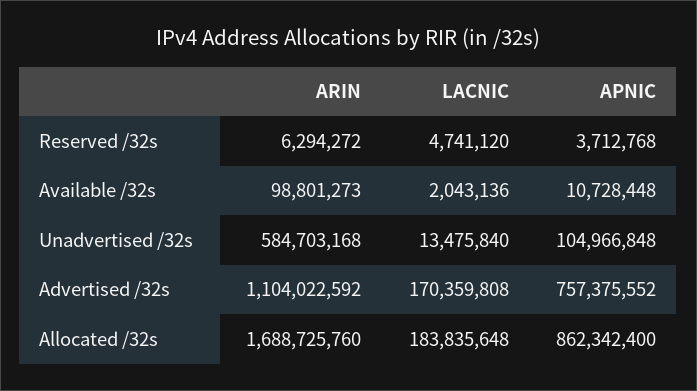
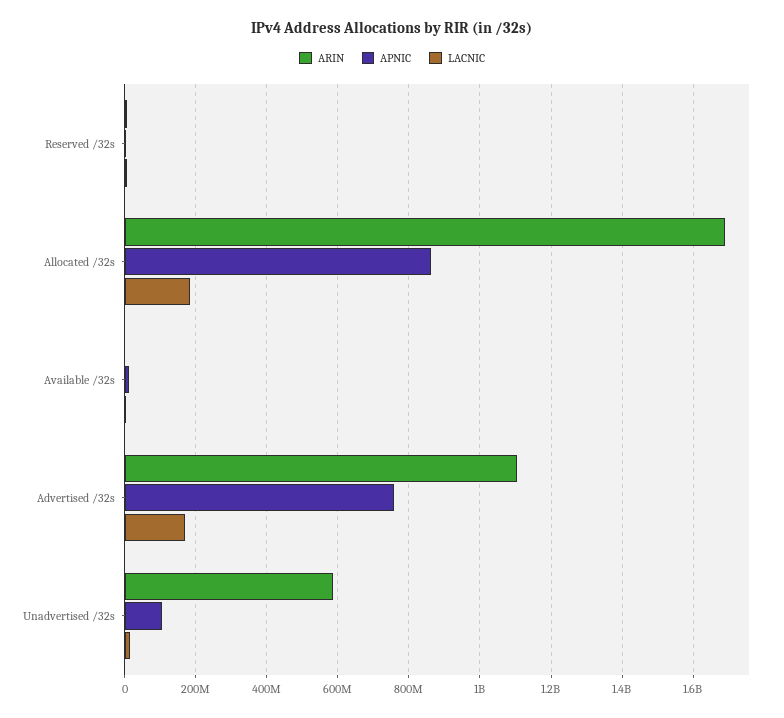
  {
    "ARIN": {
      "Reserved /32s": 6294272,
-     "Available /32s": 98801273,
+     "Available /32s": 0,
      "Unadvertised /32s": 584703168,
      "Advertised /32s": 1104022592,
      "Allocated /32s": 1688725760
    },
    "LACNIC": {
      "Reserved /32s": 4741120,
      "Available /32s": 2043136,
      "Unadvertised /32s": 13475840,
      "Advertised /32s": 170359808,
      "Allocated /32s": 183835648
    },
    "APNIC": {
      "Reserved /32s": 3712768,
      "Available /32s": 10728448,
      "Unadvertised /32s": 104966848,
      "Advertised /32s": 757375552,
      "Allocated /32s": 862342400
    }
  }

